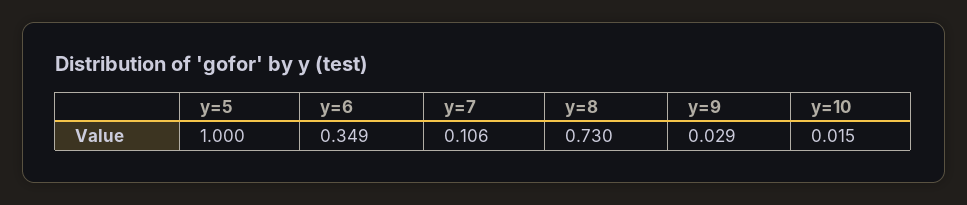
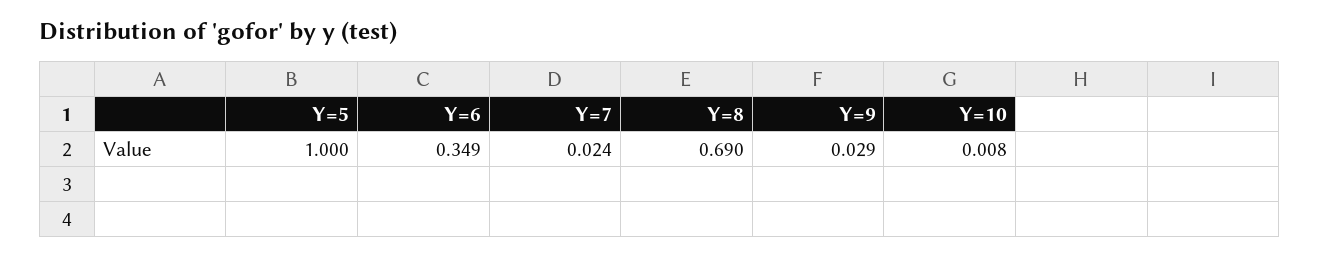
  {
    "y=5": 1,
    "y=6": 0.349,
-   "y=7": 0.106,
+   "y=7": 0.024,
-   "y=8": 0.73,
+   "y=8": 0.69,
    "y=9": 0.029,
-   "y=10": 0.015
+   "y=10": 0.008
  }

